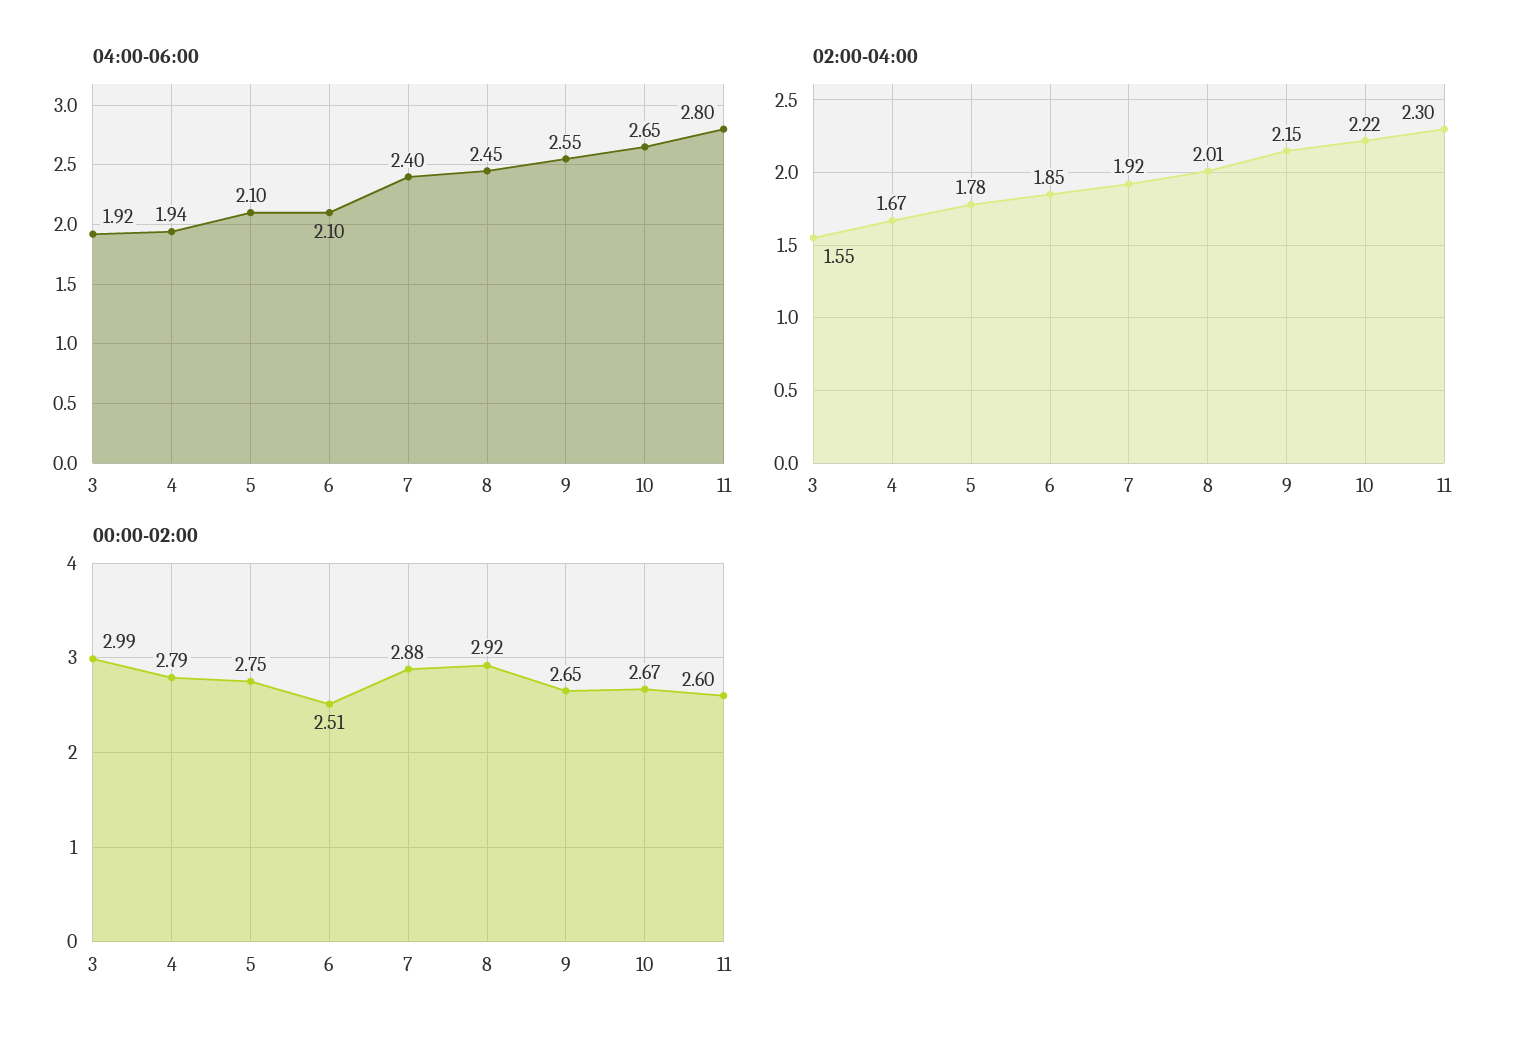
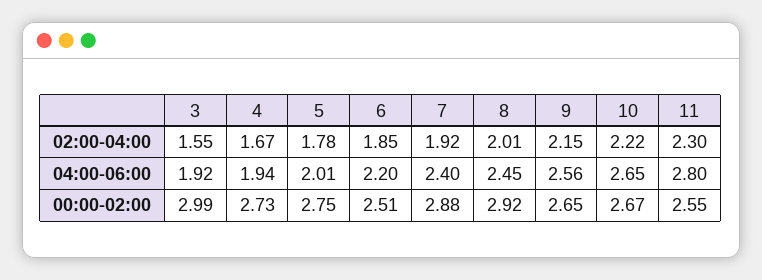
  {
    "04:00-06:00": {
      "3": 1.92,
      "4": 1.94,
-     "5": 2.1,
+     "5": 2.01,
-     "6": 2.1,
+     "6": 2.2,
      "7": 2.4,
      "8": 2.45,
-     "9": 2.55,
+     "9": 2.56,
      "10": 2.65,
      "11": 2.8
    },
    "02:00-04:00": {
      "3": 1.55,
      "4": 1.67,
      "5": 1.78,
      "6": 1.85,
      "7": 1.92,
      "8": 2.01,
      "9": 2.15,
      "10": 2.22,
      "11": 2.3
    },
    "00:00-02:00": {
      "3": 2.99,
-     "4": 2.79,
+     "4": 2.73,
      "5": 2.75,
      "6": 2.51,
      "7": 2.88,
      "8": 2.92,
      "9": 2.65,
      "10": 2.67,
-     "11": 2.6
+     "11": 2.55
    }
  }

